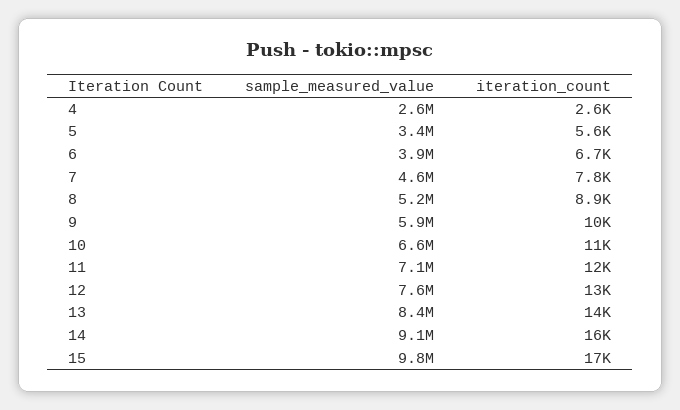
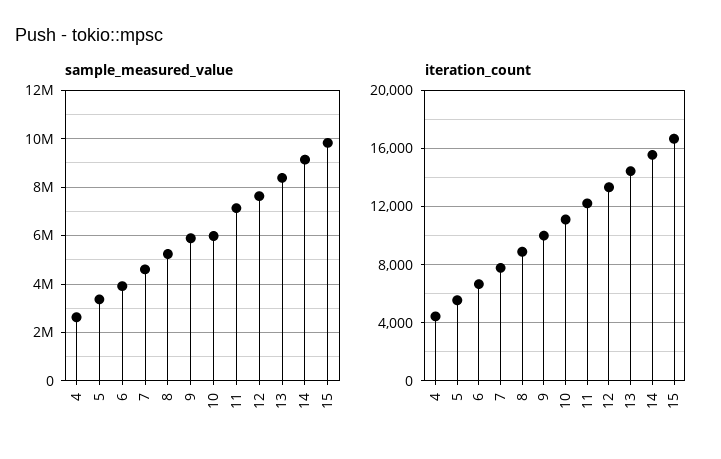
  {
    "sample_measured_value": {
      "4": 2600000,
      "5": 3400000,
      "6": 3900000,
      "7": 4600000,
      "8": 5200000,
      "9": 5900000,
-     "10": 6600000,
+     "10": 6000000,
      "11": 7100000,
      "12": 7600000,
      "13": 8400000,
      "14": 9100000,
      "15": 9800000
    },
    "iteration_count": {
-     "4": 2600,
+     "4": 4500,
      "5": 5600,
      "6": 6700,
      "7": 7800,
      "8": 8900,
      "9": 10000,
      "10": 11000,
      "11": 12000,
      "12": 13000,
      "13": 14000,
      "14": 16000,
      "15": 17000
    }
  }

